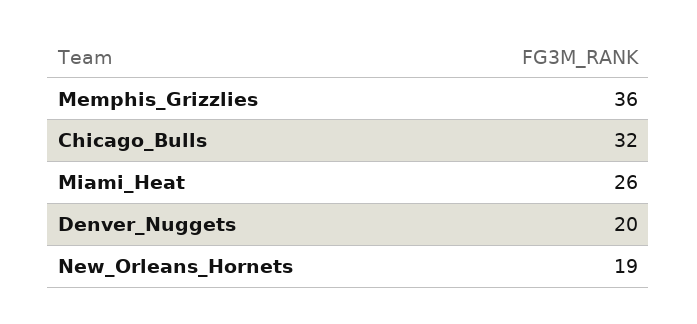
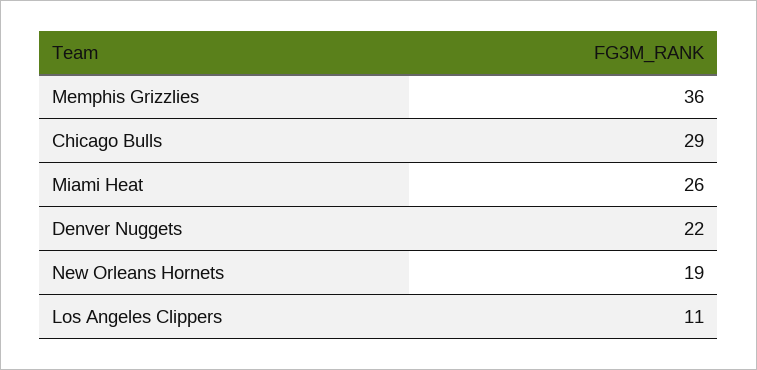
  {
    "Memphis_Grizzlies": 36,
-   "Chicago_Bulls": 32,
+   "Chicago_Bulls": 29,
    "Miami_Heat": 26,
-   "Denver_Nuggets": 20,
+   "Denver_Nuggets": 22,
-   "New_Orleans_Hornets": 19
+   "New_Orleans_Hornets": 19,
+   "Los Angeles Clippers": 11
  }

